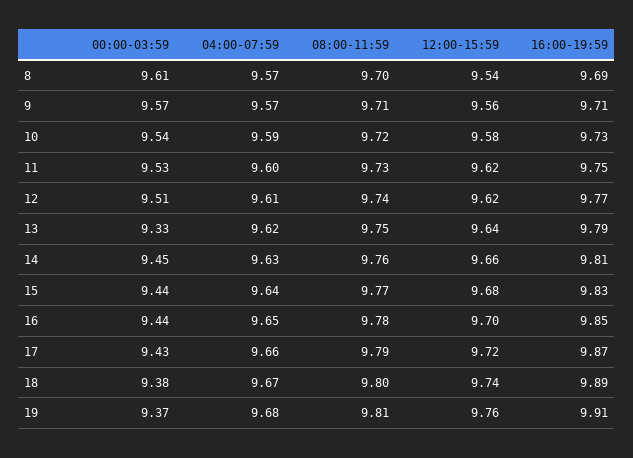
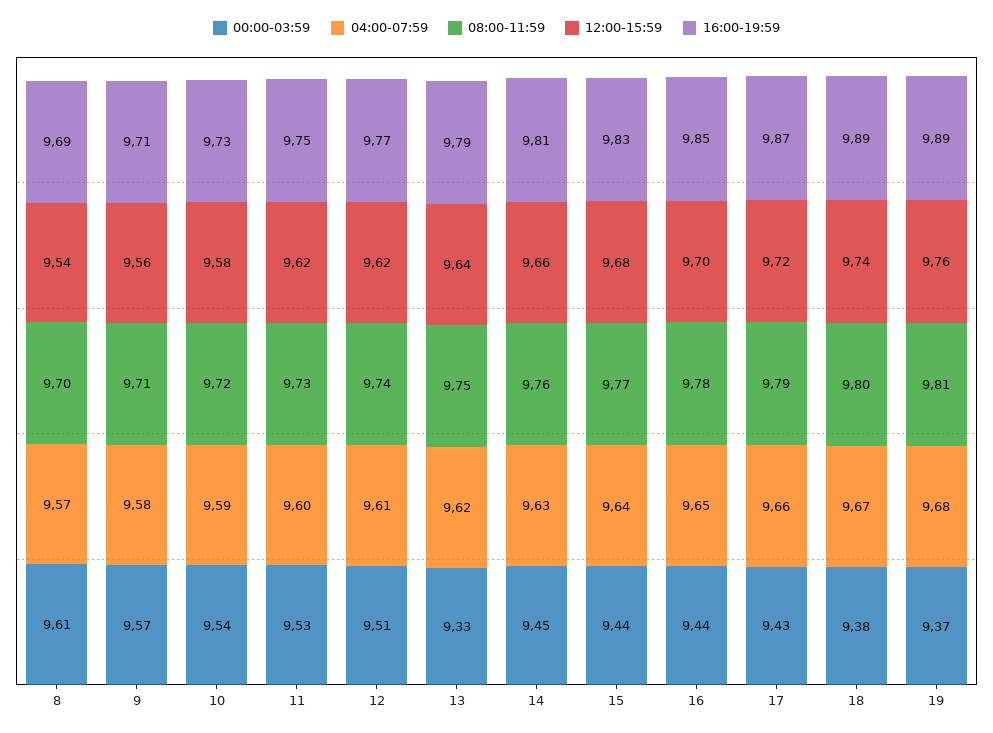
  {
    "00:00-03:59": {
      "8": 9.61,
      "9": 9.57,
      "10": 9.54,
      "11": 9.53,
      "12": 9.51,
      "13": 9.33,
      "14": 9.45,
      "15": 9.44,
      "16": 9.44,
      "17": 9.43,
      "18": 9.38,
      "19": 9.37
    },
    "04:00-07:59": {
      "8": 9.57,
-     "9": 9.57,
+     "9": 9.58,
      "10": 9.59,
      "11": 9.6,
      "12": 9.61,
      "13": 9.62,
      "14": 9.63,
      "15": 9.64,
      "16": 9.65,
      "17": 9.66,
      "18": 9.67,
      "19": 9.68
    },
    "08:00-11:59": {
      "8": 9.7,
      "9": 9.71,
      "10": 9.72,
      "11": 9.73,
      "12": 9.74,
      "13": 9.75,
      "14": 9.76,
      "15": 9.77,
      "16": 9.78,
      "17": 9.79,
      "18": 9.8,
      "19": 9.81
    },
    "12:00-15:59": {
      "8": 9.54,
      "9": 9.56,
      "10": 9.58,
      "11": 9.62,
      "12": 9.62,
      "13": 9.64,
      "14": 9.66,
      "15": 9.68,
      "16": 9.7,
      "17": 9.72,
      "18": 9.74,
      "19": 9.76
    },
    "16:00-19:59": {
      "8": 9.69,
      "9": 9.71,
      "10": 9.73,
      "11": 9.75,
      "12": 9.77,
      "13": 9.79,
      "14": 9.81,
      "15": 9.83,
      "16": 9.85,
      "17": 9.87,
      "18": 9.89,
-     "19": 9.91
+     "19": 9.89
    }
  }

